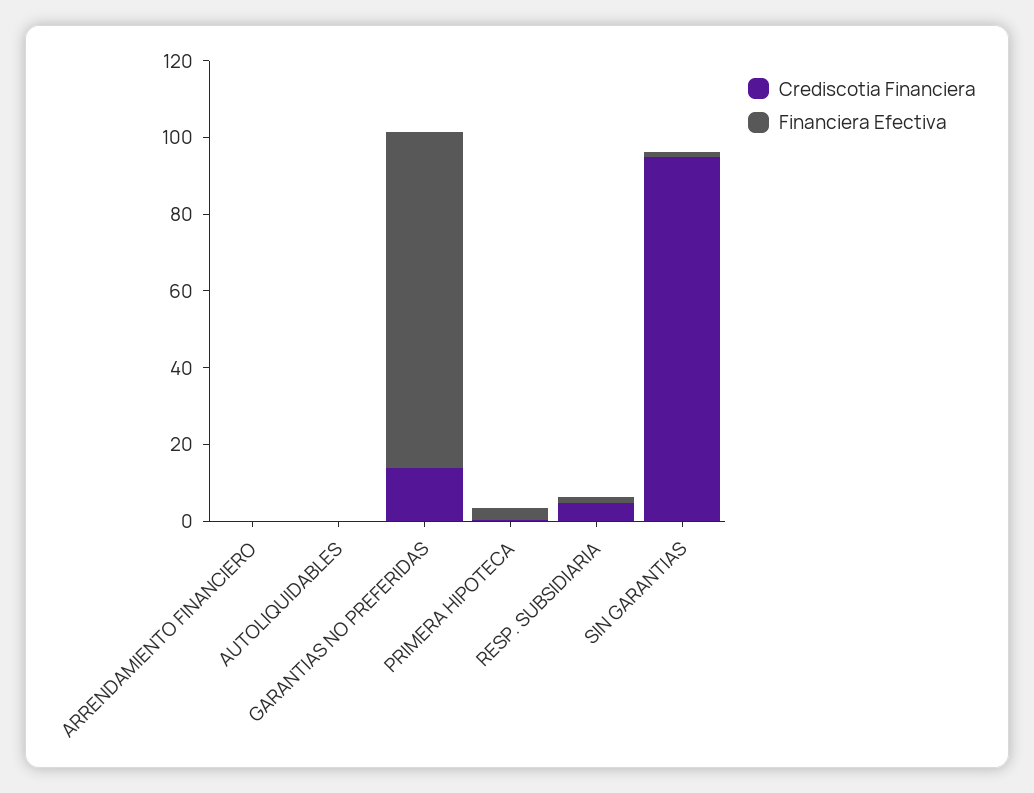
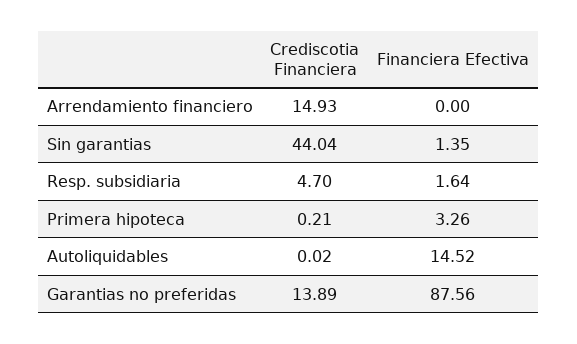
  {
    "Crediscotia Financiera": {
-     "ARRENDAMIENTO FINANCIERO": 0,
+     "ARRENDAMIENTO FINANCIERO": 14.93,
      "AUTOLIQUIDABLES": 0.02,
      "GARANTIAS NO PREFERIDAS": 13.89,
      "PRIMERA HIPOTECA": 0.21,
      "RESP. SUBSIDIARIA": 4.7,
-     "SIN GARANTIAS": 95
+     "SIN GARANTIAS": 44.04
    },
    "Financiera Efectiva": {
      "ARRENDAMIENTO FINANCIERO": 0,
-     "AUTOLIQUIDABLES": 0,
+     "AUTOLIQUIDABLES": 14.52,
      "GARANTIAS NO PREFERIDAS": 87.56,
      "PRIMERA HIPOTECA": 3.26,
      "RESP. SUBSIDIARIA": 1.64,
      "SIN GARANTIAS": 1.35
    }
  }

